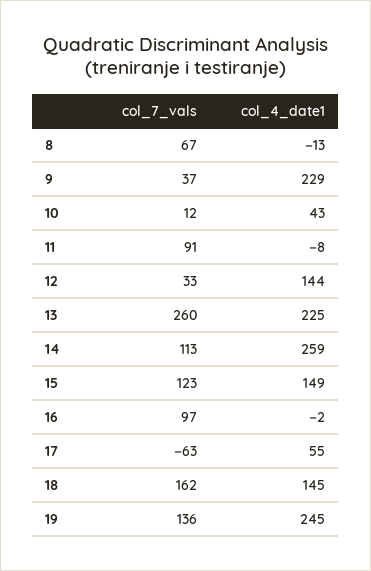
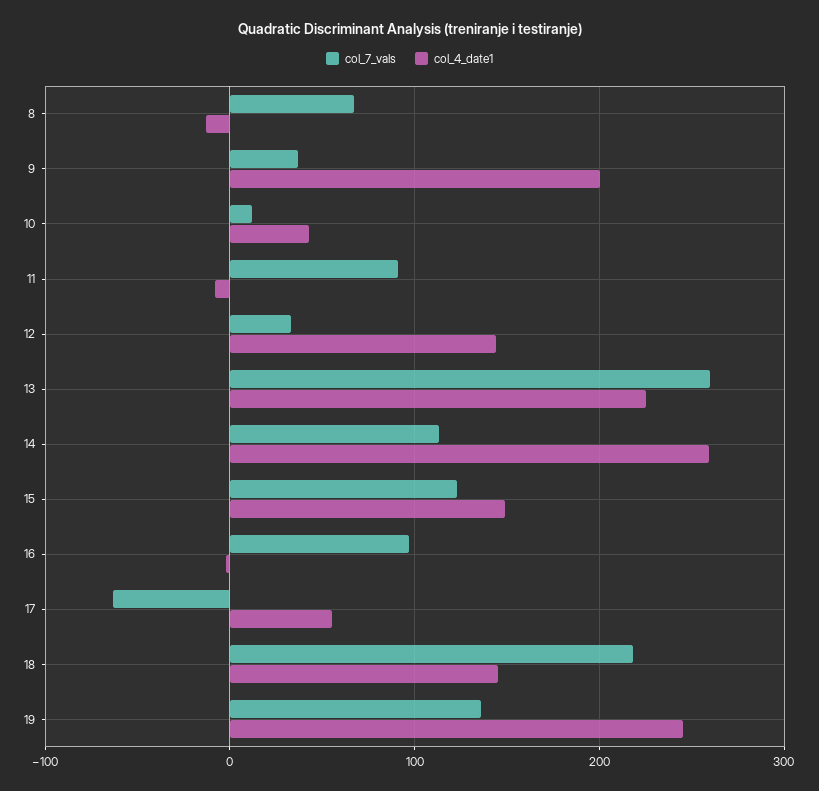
  {
    "col_7_vals": {
      "8": 67,
      "9": 37,
      "10": 12,
      "11": 91,
      "12": 33,
      "13": 260,
      "14": 113,
      "15": 123,
      "16": 97,
      "17": -63,
-     "18": 162,
+     "18": 220,
      "19": 136
    },
    "col_4_date1": {
      "8": -13,
-     "9": 229,
+     "9": 200,
      "10": 43,
      "11": -8,
      "12": 144,
      "13": 225,
      "14": 259,
      "15": 149,
      "16": -2,
      "17": 55,
      "18": 145,
      "19": 245
    }
  }

